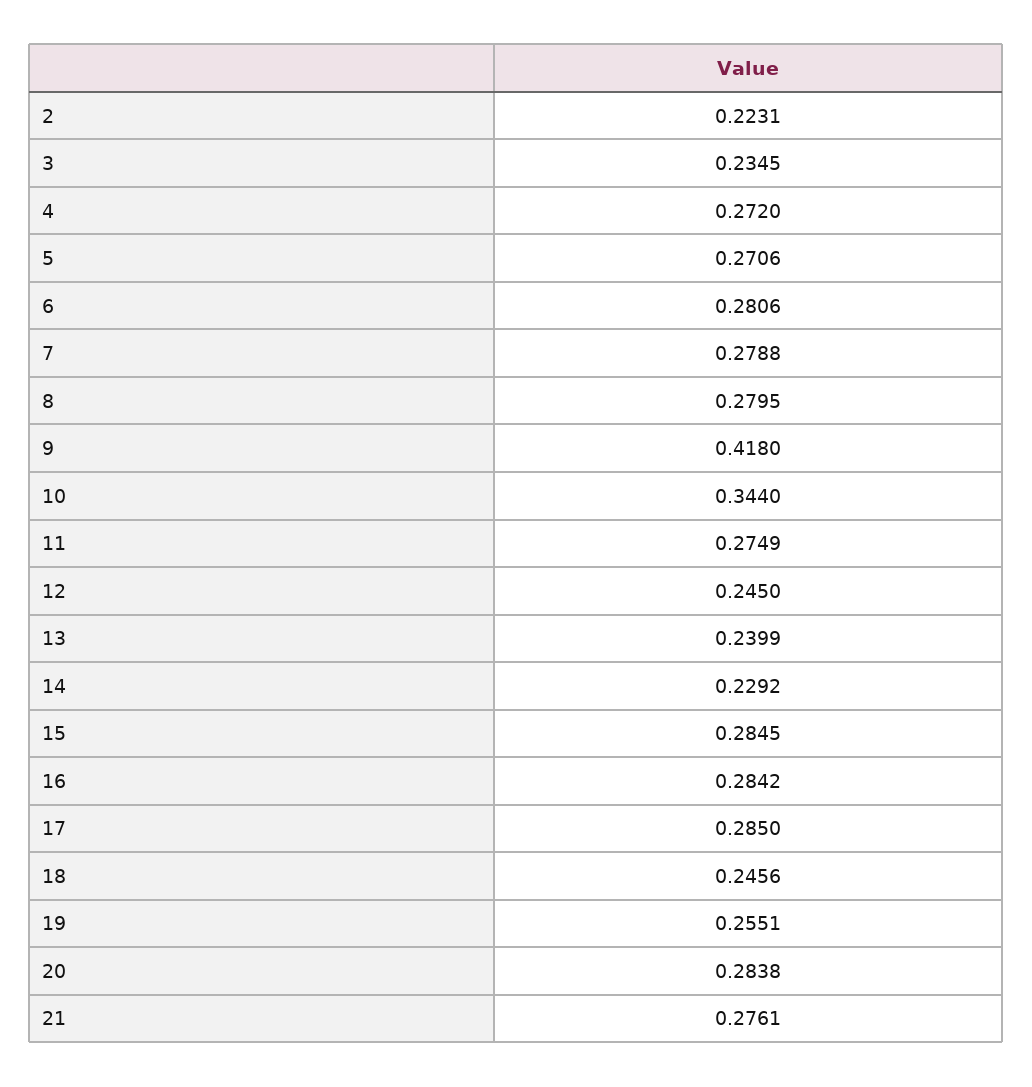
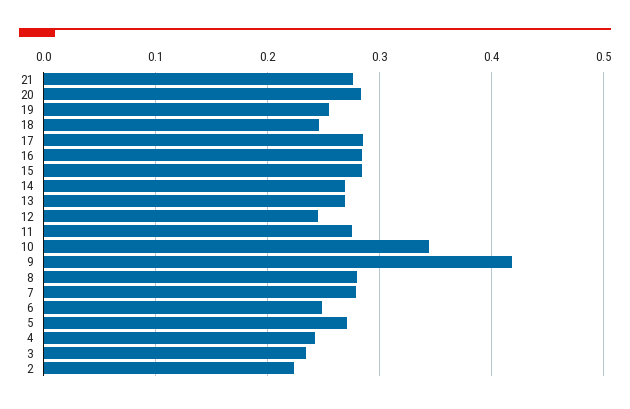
  {
    "2": 0.2231,
    "3": 0.2345,
-   "4": 0.272,
+   "4": 0.24,
    "5": 0.2706,
-   "6": 0.2806,
+   "6": 0.25,
    "7": 0.2788,
    "8": 0.2795,
    "9": 0.418,
    "10": 0.344,
    "11": 0.2749,
    "12": 0.245,
-   "13": 0.2399,
+   "13": 0.27,
-   "14": 0.2292,
+   "14": 0.27,
    "15": 0.2845,
    "16": 0.2842,
    "17": 0.285,
    "18": 0.2456,
    "19": 0.2551,
    "20": 0.2838,
    "21": 0.2761
  }

